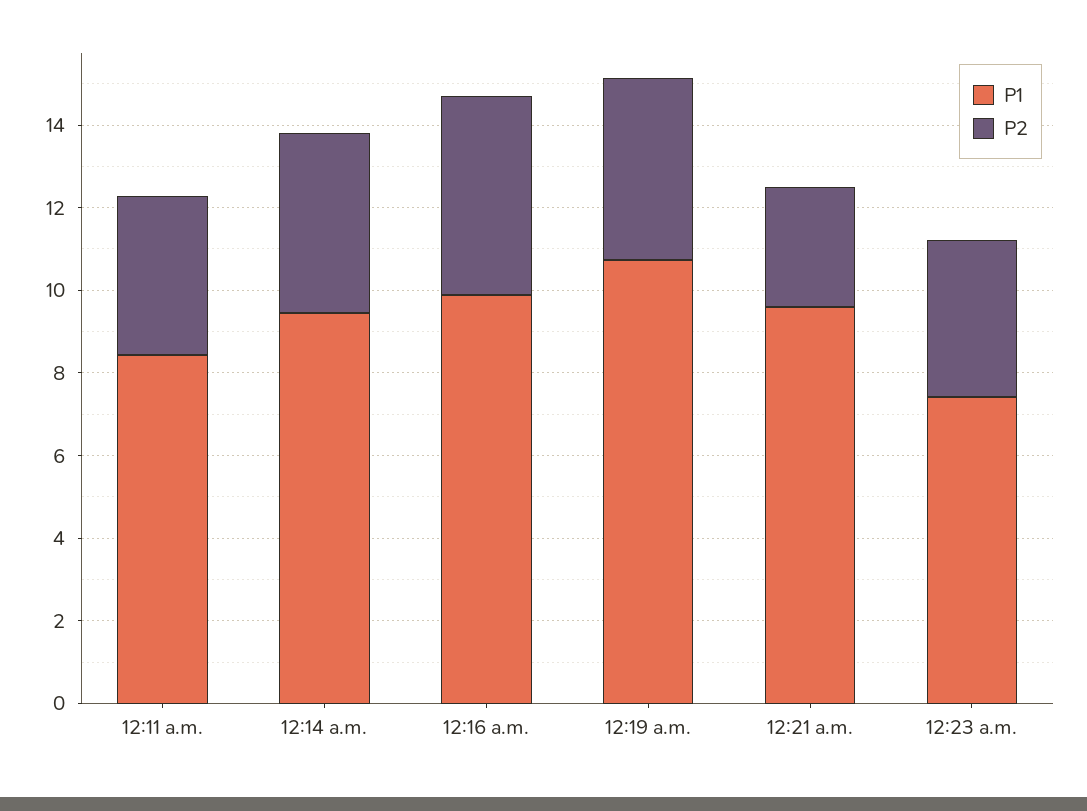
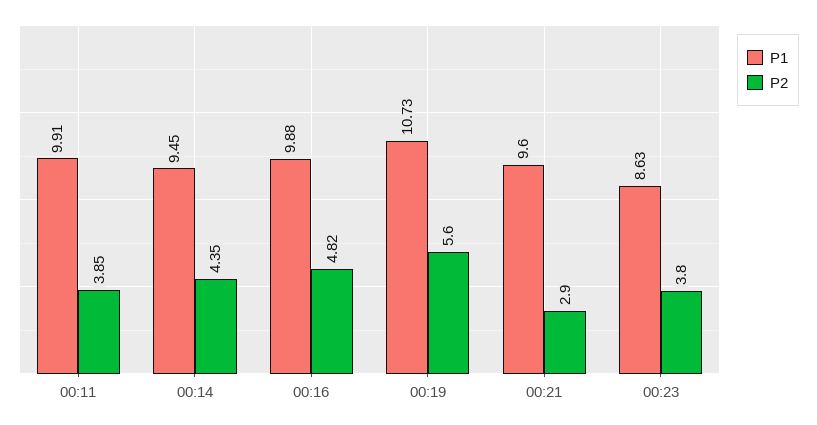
  {
    "P1": {
-     "12:11 a.m.": 8.5,
+     "12:11 a.m.": 9.91,
      "12:14 a.m.": 9.45,
      "12:16 a.m.": 9.88,
      "12:19 a.m.": 10.73,
      "12:21 a.m.": 9.6,
-     "12:23 a.m.": 7.5
+     "12:23 a.m.": 8.63
    },
    "P2": {
      "12:11 a.m.": 3.85,
      "12:14 a.m.": 4.35,
      "12:16 a.m.": 4.82,
-     "12:19 a.m.": 4.5,
+     "12:19 a.m.": 5.6,
      "12:21 a.m.": 2.9,
      "12:23 a.m.": 3.8
    }
  }

